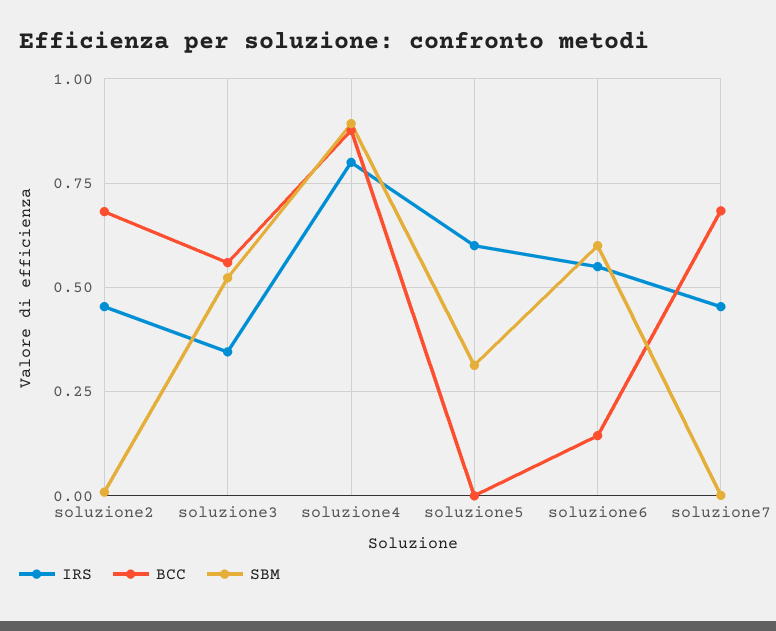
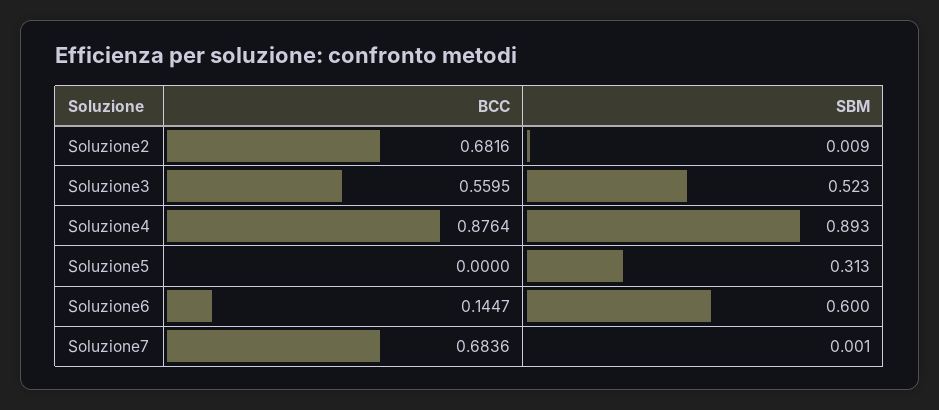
  {
-   "IRS": {
-     "soluzione2": 0.45,
-     "soluzione3": 0.35,
-     "soluzione4": 0.8,
-     "soluzione5": 0.6,
-     "soluzione6": 0.55,
-     "soluzione7": 0.45
-   },
    "BCC": {
      "soluzione2": 0.6816,
      "soluzione3": 0.5595,
      "soluzione4": 0.8764,
      "soluzione5": 0,
      "soluzione6": 0.1447,
      "soluzione7": 0.6836
    },
    "SBM": {
      "soluzione2": 0.009,
      "soluzione3": 0.523,
      "soluzione4": 0.893,
      "soluzione5": 0.313,
      "soluzione6": 0.6,
      "soluzione7": 0.001
    }
  }

